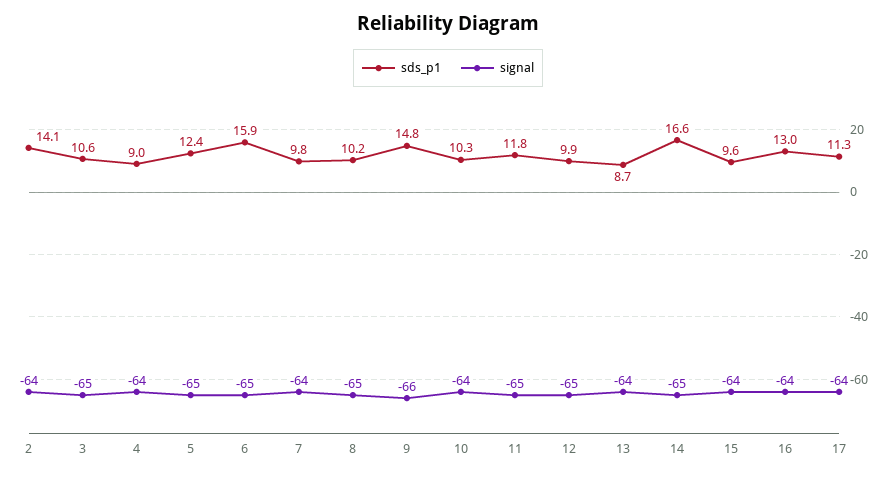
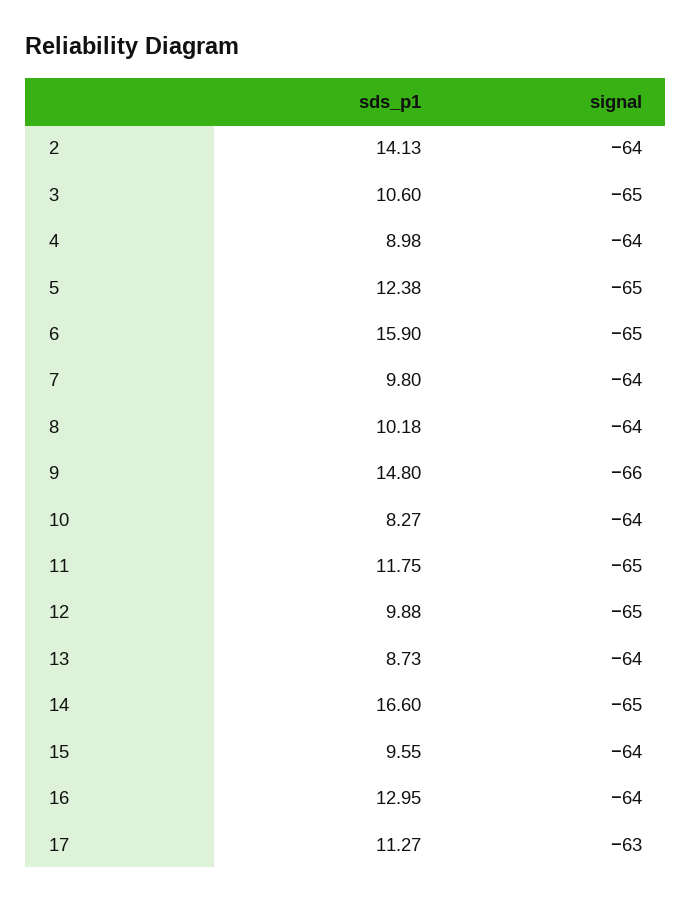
  {
    "sds_p1": {
      "2": 14.13,
      "3": 10.6,
      "4": 8.98,
      "5": 12.38,
      "6": 15.9,
      "7": 9.8,
      "8": 10.18,
      "9": 14.8,
-     "10": 10.3,
+     "10": 8.27,
      "11": 11.75,
      "12": 9.88,
      "13": 8.73,
      "14": 16.6,
      "15": 9.55,
      "16": 12.95,
      "17": 11.27
    },
    "signal": {
      "2": -64,
      "3": -65,
      "4": -64,
      "5": -65,
      "6": -65,
      "7": -64,
-     "8": -65,
+     "8": -64,
      "9": -66,
      "10": -64,
      "11": -65,
      "12": -65,
      "13": -64,
      "14": -65,
      "15": -64,
      "16": -64,
-     "17": -64
+     "17": -63
    }
  }

